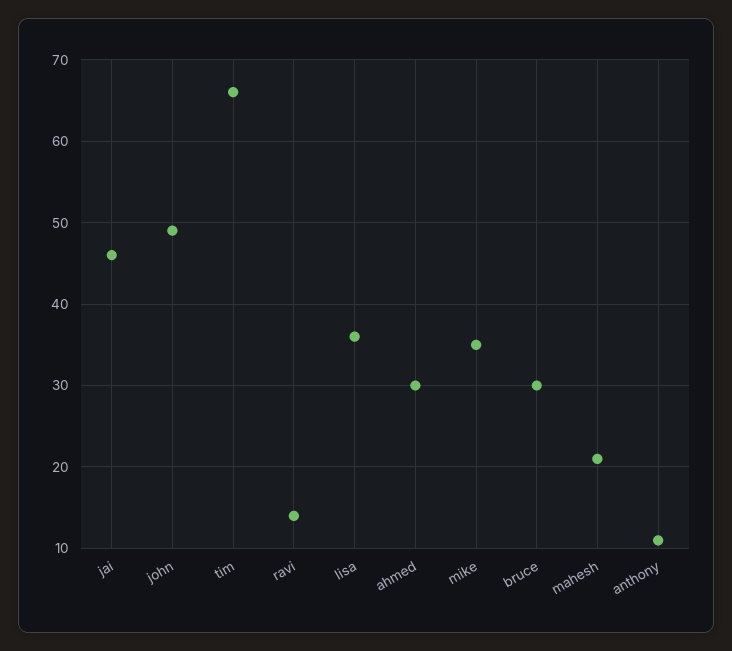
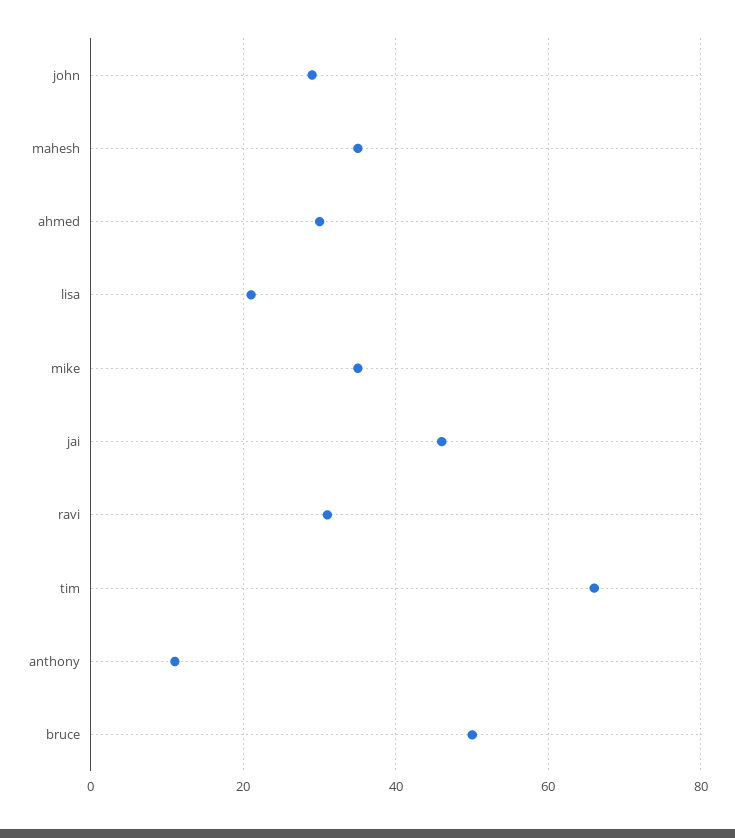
  {
    "jai": 46,
-   "john": 49,
+   "john": 30,
    "tim": 66,
-   "ravi": 14,
+   "ravi": 30,
-   "lisa": 36,
+   "lisa": 20,
    "ahmed": 30,
    "mike": 35,
-   "bruce": 30,
+   "bruce": 50,
-   "mahesh": 21,
+   "mahesh": 35,
    "anthony": 11
  }

